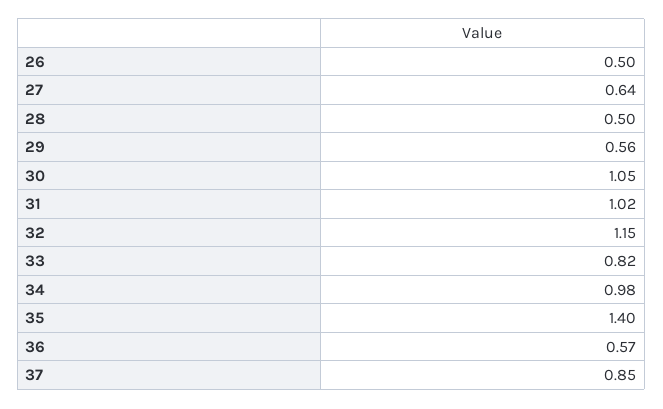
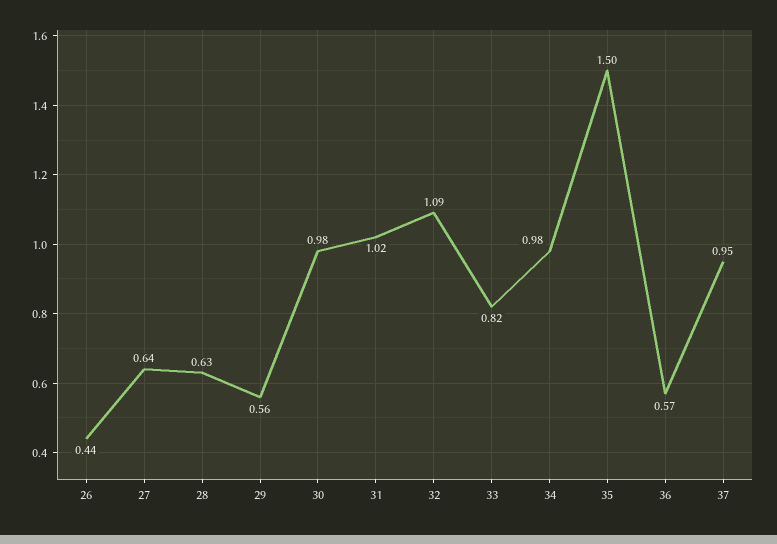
  {
-   "26": 0.5,
+   "26": 0.44,
    "27": 0.64,
-   "28": 0.5,
+   "28": 0.63,
    "29": 0.56,
-   "30": 1.05,
+   "30": 0.98,
    "31": 1.02,
-   "32": 1.15,
+   "32": 1.09,
    "33": 0.82,
    "34": 0.98,
-   "35": 1.4,
+   "35": 1.5,
    "36": 0.57,
-   "37": 0.85
+   "37": 0.95
  }

